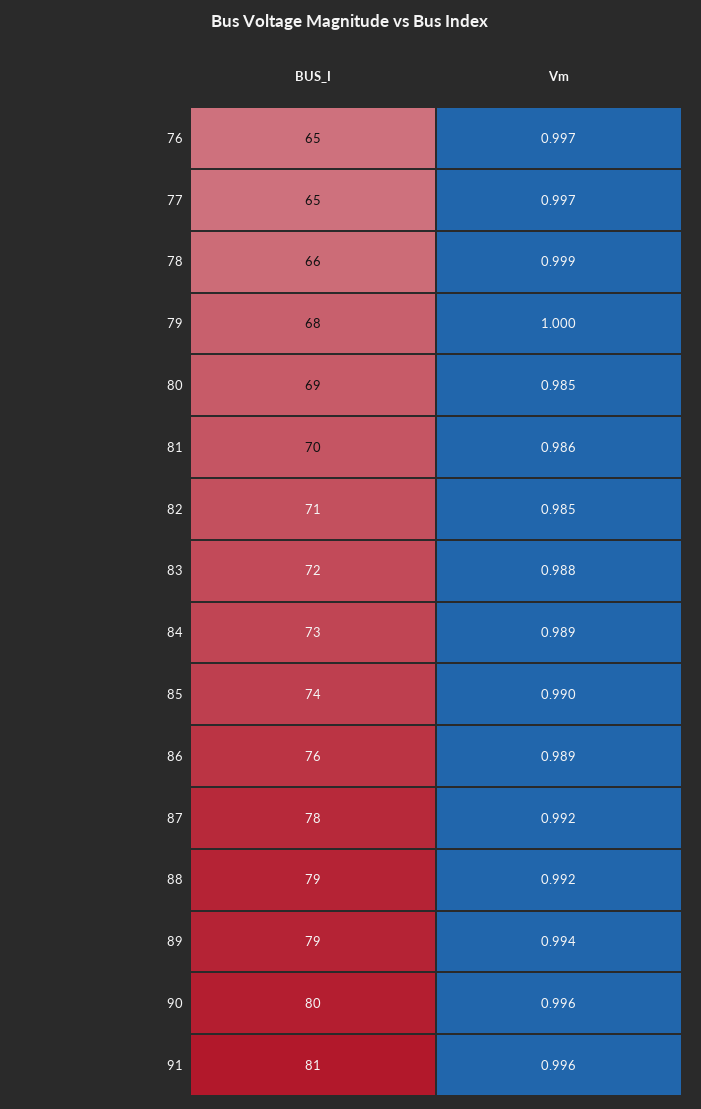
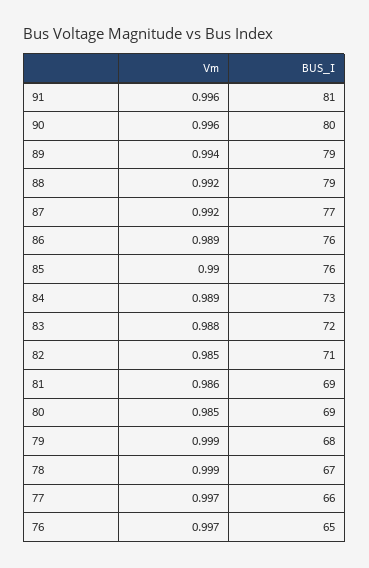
  {
    "BUS_I": {
      "76": 65,
-     "77": 65,
+     "77": 66,
-     "78": 66,
+     "78": 67,
      "79": 68,
      "80": 69,
-     "81": 70,
+     "81": 69,
      "82": 71,
      "83": 72,
      "84": 73,
-     "85": 74,
+     "85": 76,
      "86": 76,
-     "87": 78,
+     "87": 77,
      "88": 79,
      "89": 79,
      "90": 80,
      "91": 81
    },
    "Vm": {
      "76": 0.997,
      "77": 0.997,
      "78": 0.999,
-     "79": 1,
+     "79": 0.999,
      "80": 0.985,
      "81": 0.986,
      "82": 0.985,
      "83": 0.988,
      "84": 0.989,
      "85": 0.99,
      "86": 0.989,
      "87": 0.992,
      "88": 0.992,
      "89": 0.994,
      "90": 0.996,
      "91": 0.996
    }
  }

